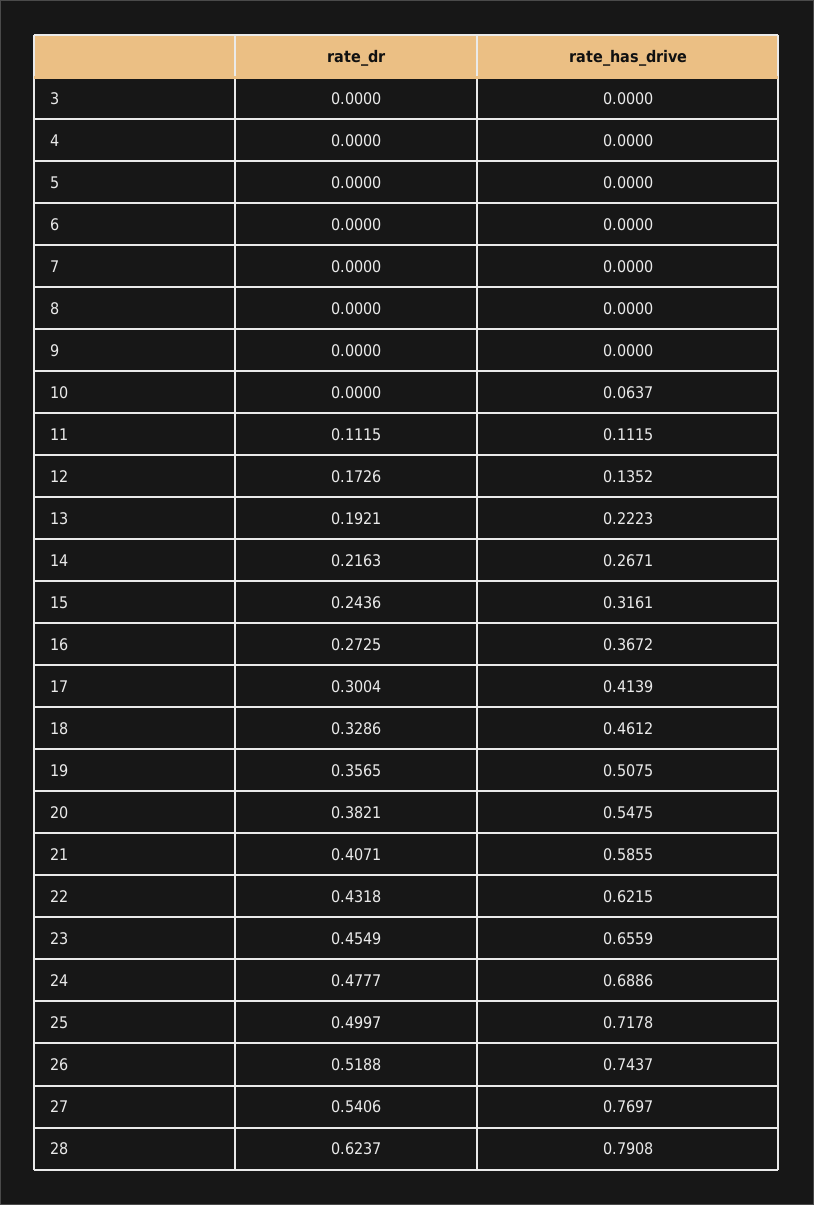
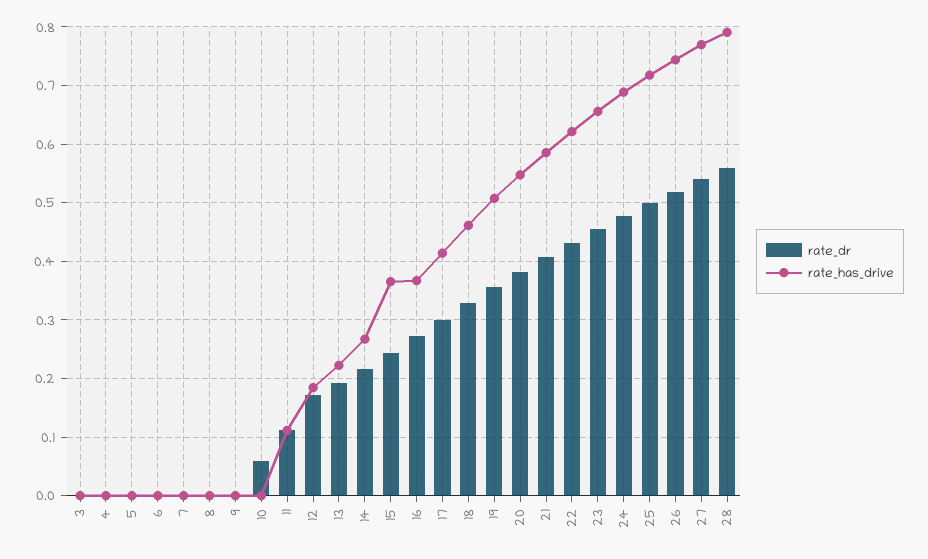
  {
    "rate_dr": {
      "3": 0,
      "4": 0,
      "5": 0,
      "6": 0,
      "7": 0,
      "8": 0,
      "9": 0,
-     "10": 0,
+     "10": 0.06,
      "11": 0.1115,
      "12": 0.1726,
      "13": 0.1921,
      "14": 0.2163,
      "15": 0.2436,
      "16": 0.2725,
      "17": 0.3004,
      "18": 0.3286,
      "19": 0.3565,
      "20": 0.3821,
      "21": 0.4071,
      "22": 0.4318,
      "23": 0.4549,
      "24": 0.4777,
      "25": 0.4997,
      "26": 0.5188,
      "27": 0.5406,
-     "28": 0.6237
+     "28": 0.56
    },
    "rate_has_drive": {
      "3": 0,
      "4": 0,
      "5": 0,
      "6": 0,
      "7": 0,
      "8": 0,
      "9": 0,
-     "10": 0.0637,
+     "10": 0,
      "11": 0.1115,
-     "12": 0.1352,
+     "12": 0.18,
      "13": 0.2223,
      "14": 0.2671,
-     "15": 0.3161,
+     "15": 0.36,
      "16": 0.3672,
      "17": 0.4139,
      "18": 0.4612,
      "19": 0.5075,
      "20": 0.5475,
      "21": 0.5855,
      "22": 0.6215,
      "23": 0.6559,
      "24": 0.6886,
      "25": 0.7178,
      "26": 0.7437,
      "27": 0.7697,
      "28": 0.7908
    }
  }

